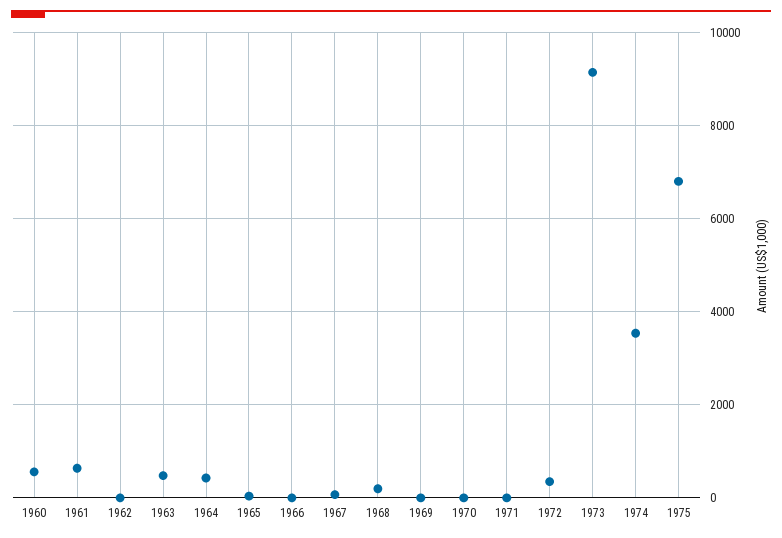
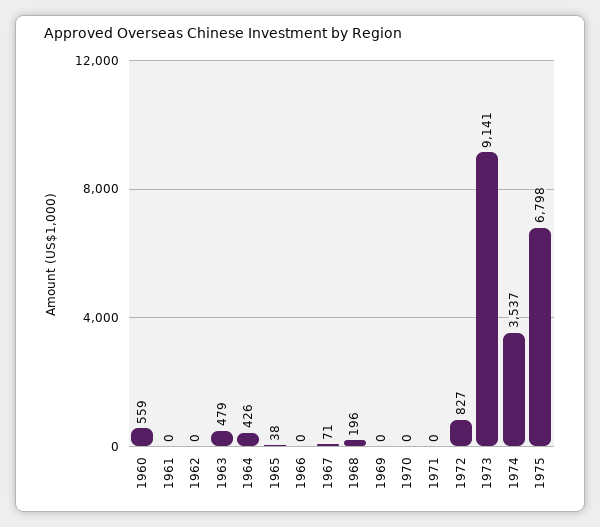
  {
    "1960": 559,
-   "1961": 600,
+   "1961": 0,
    "1962": 0,
    "1963": 479,
    "1964": 426,
    "1965": 38,
    "1966": 0,
    "1967": 71,
    "1968": 196,
    "1969": 0,
    "1970": 0,
    "1971": 0,
-   "1972": 400,
+   "1972": 827,
    "1973": 9141,
    "1974": 3537,
    "1975": 6798
  }

